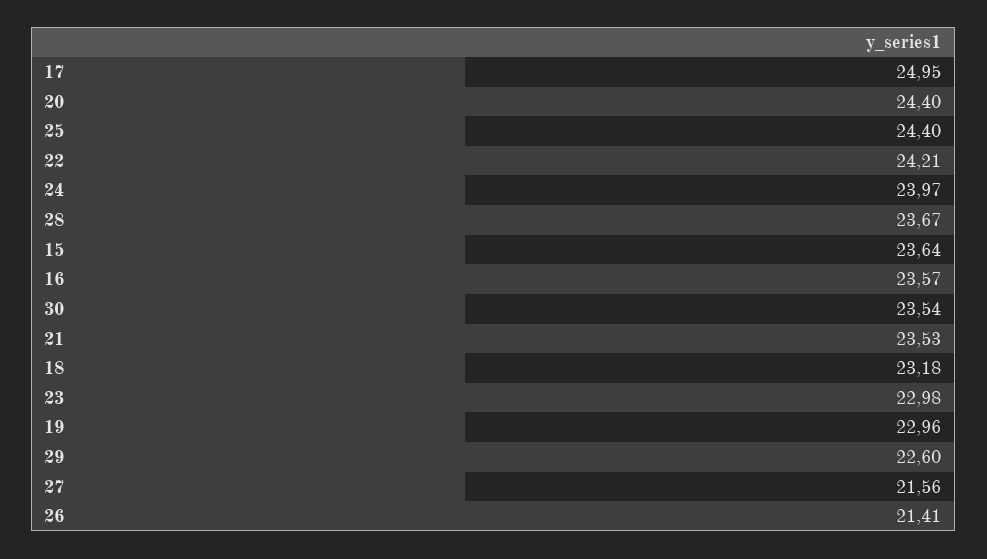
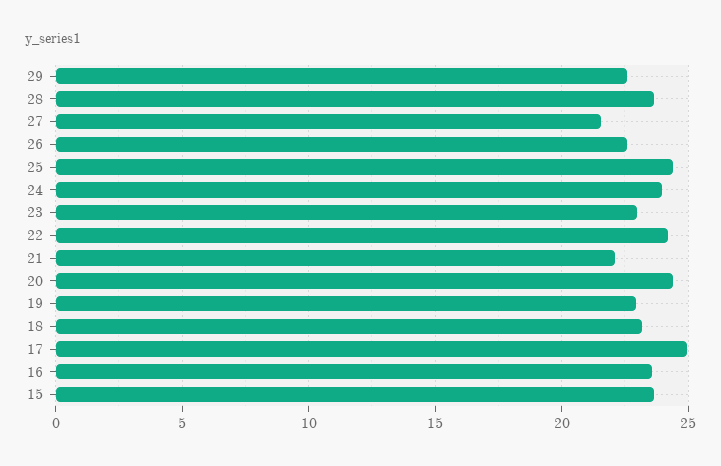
  {
    "17": 24.95,
    "20": 24.4,
    "25": 24.4,
    "22": 24.21,
    "24": 23.97,
    "28": 23.67,
    "15": 23.64,
    "16": 23.57,
-   "30": 23.54,
-   "21": 23.53,
+   "21": 22,
    "18": 23.18,
    "23": 22.98,
    "19": 22.96,
    "29": 22.6,
    "27": 21.56,
-   "26": 21.41
+   "26": 22.5
  }

